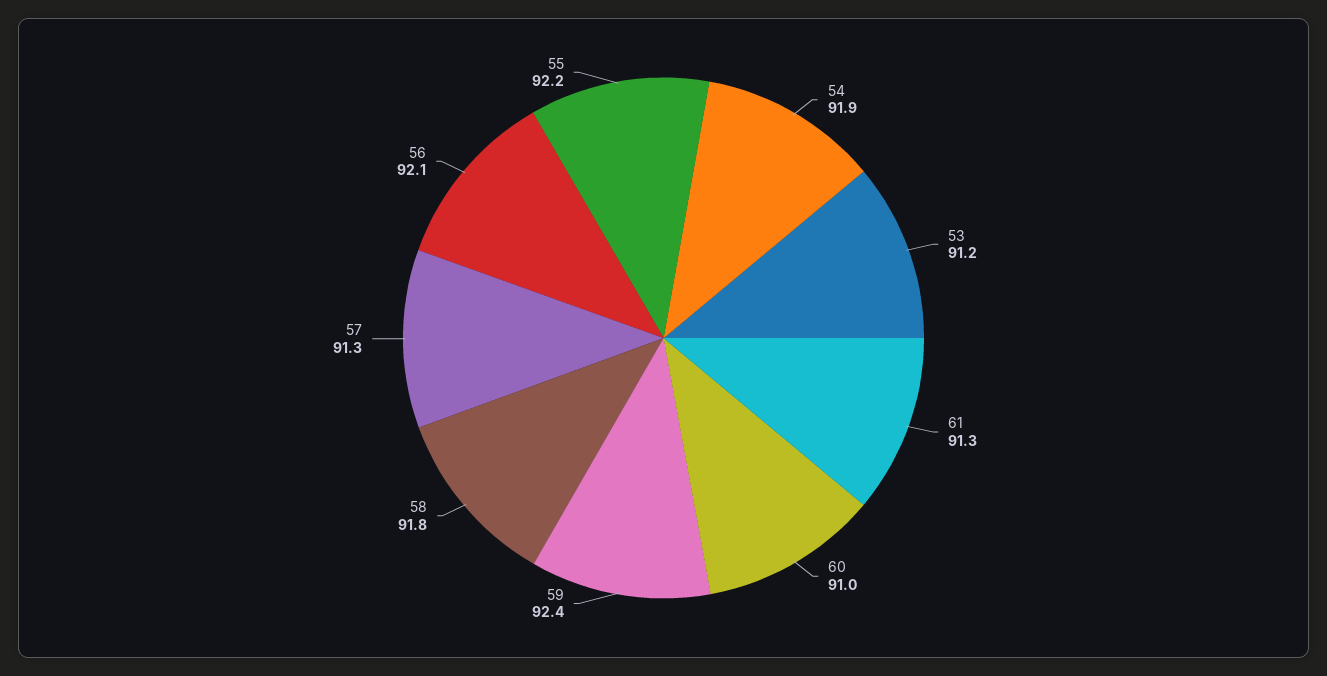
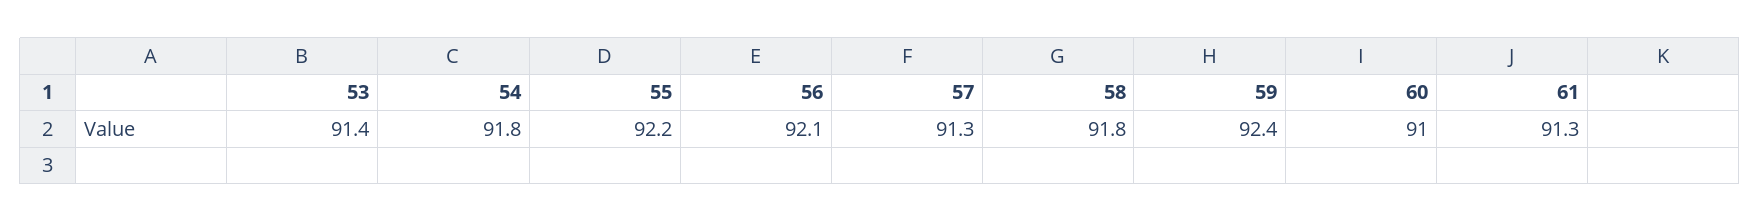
  {
-   "54": 91.9,
+   "54": 91.8,
-   "53": 91.2,
+   "53": 91.4,
    "61": 91.3,
    "60": 91,
    "59": 92.4,
    "58": 91.8,
    "57": 91.3,
    "56": 92.1,
    "55": 92.2
  }

